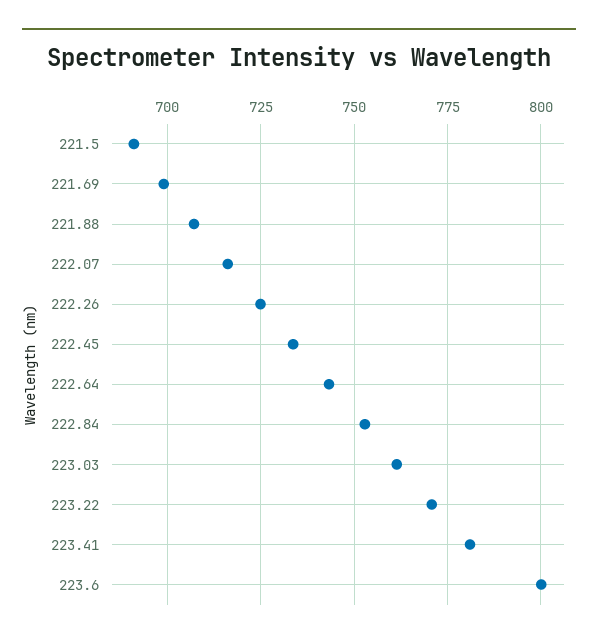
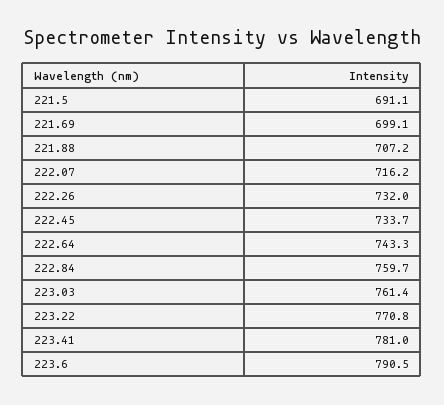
  {
    "221.5": 691.1,
    "221.69": 699.1,
    "221.88": 707.2,
    "222.07": 716.2,
-   "222.26": 725,
+   "222.26": 732,
    "222.45": 733.7,
    "222.64": 743.3,
-   "222.84": 752.5,
+   "222.84": 759.7,
    "223.03": 761.4,
    "223.22": 770.8,
    "223.41": 781,
-   "223.6": 800
+   "223.6": 790.5
  }

